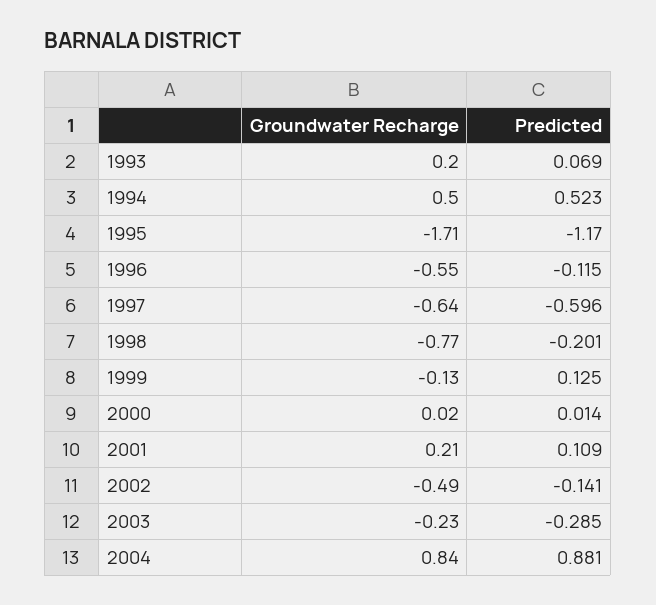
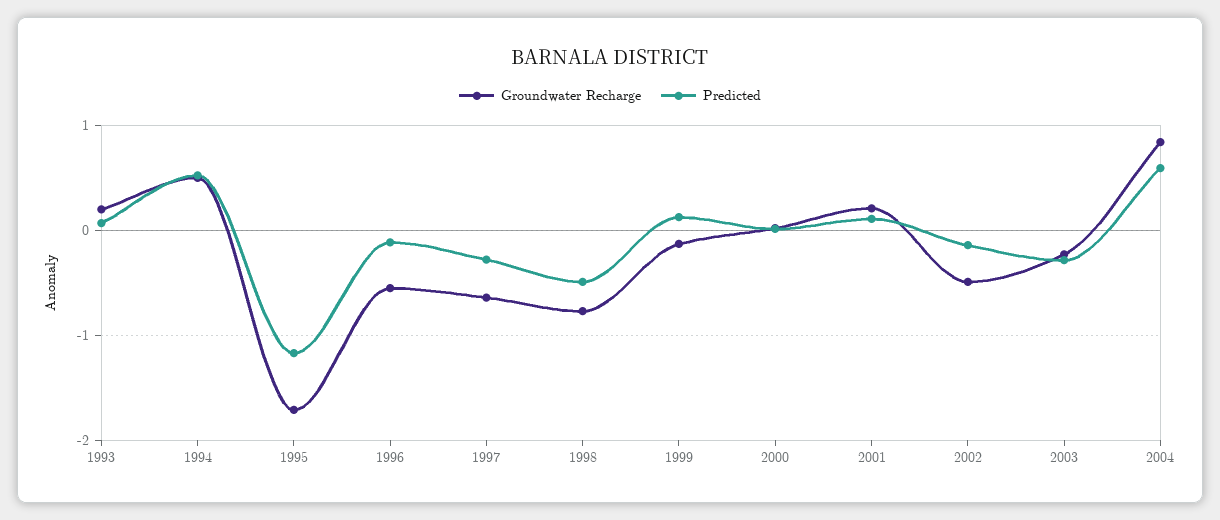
  {
    "Groundwater Recharge": {
      "1993": 0.2,
      "1994": 0.5,
      "1995": -1.71,
      "1996": -0.55,
      "1997": -0.64,
      "1998": -0.77,
      "1999": -0.13,
      "2000": 0.02,
      "2001": 0.21,
      "2002": -0.49,
      "2003": -0.23,
      "2004": 0.84
    },
    "Predicted": {
      "1993": 0.069,
      "1994": 0.523,
      "1995": -1.17,
      "1996": -0.115,
-     "1997": -0.596,
+     "1997": -0.3,
-     "1998": -0.201,
+     "1998": -0.5,
      "1999": 0.125,
      "2000": 0.014,
      "2001": 0.109,
      "2002": -0.141,
      "2003": -0.285,
-     "2004": 0.881
+     "2004": 0.6
    }
  }

